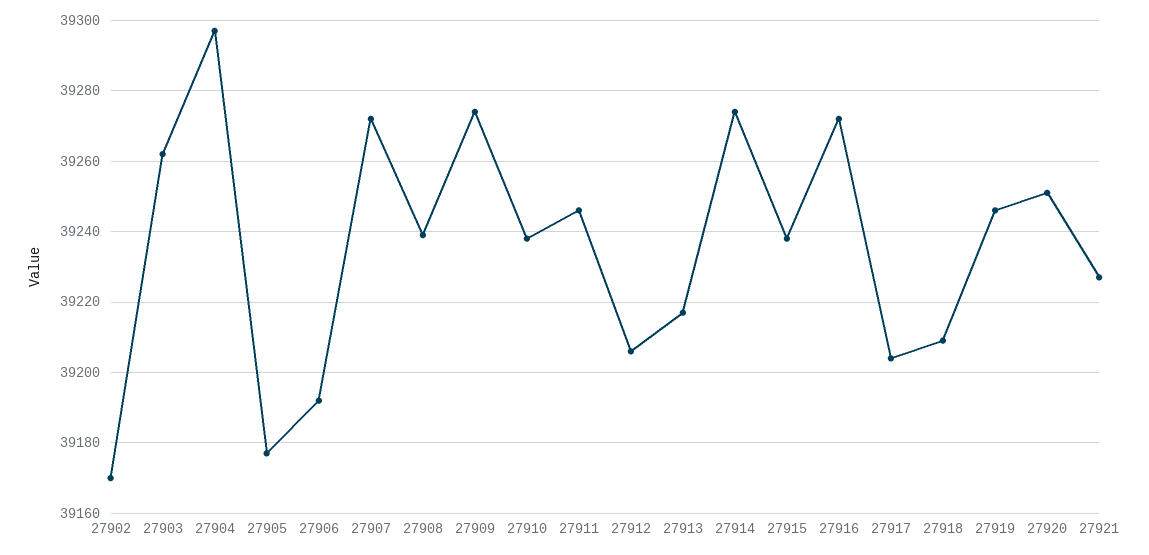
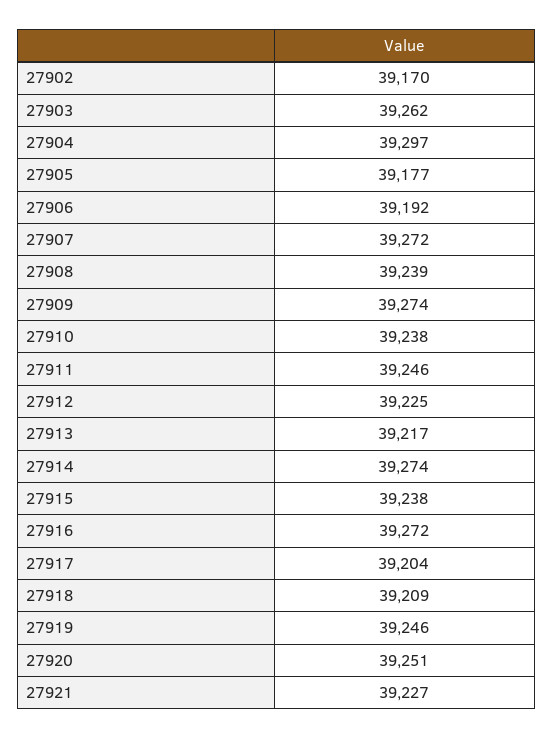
  {
    "27902": 39170,
    "27903": 39262,
    "27904": 39297,
    "27905": 39177,
    "27906": 39192,
    "27907": 39272,
    "27908": 39239,
    "27909": 39274,
    "27910": 39238,
    "27911": 39246,
-   "27912": 39205,
+   "27912": 39225,
    "27913": 39217,
    "27914": 39274,
    "27915": 39238,
    "27916": 39272,
    "27917": 39204,
    "27918": 39209,
    "27919": 39246,
    "27920": 39251,
    "27921": 39227
  }

